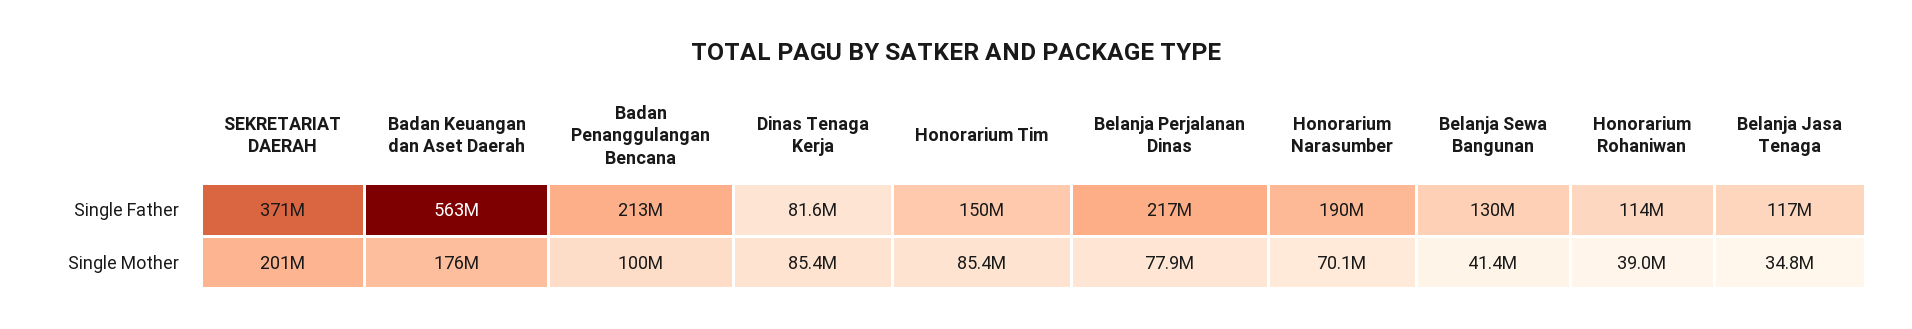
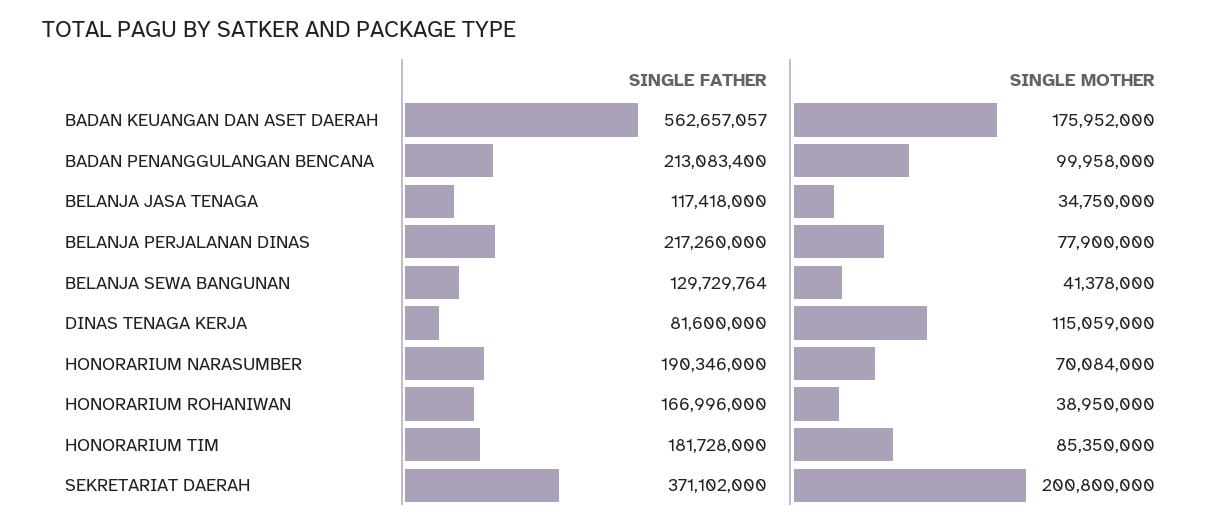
  {
    "SEKRETARIAT DAERAH": {
      "Single Father": 371102000,
      "Single Mother": 200800000
    },
    "Badan Keuangan dan Aset Daerah": {
      "Single Father": 562657057,
      "Single Mother": 175952000
    },
    "Badan Penanggulangan Bencana": {
      "Single Father": 213083400,
      "Single Mother": 99958000
    },
    "Dinas Tenaga Kerja": {
      "Single Father": 81600000,
-     "Single Mother": 85400000
+     "Single Mother": 115059000
    },
    "Honorarium Tim": {
-     "Single Father": 150000000,
+     "Single Father": 181728000,
      "Single Mother": 85350000
    },
    "Belanja Perjalanan Dinas": {
      "Single Father": 217260000,
      "Single Mother": 77900000
    },
    "Honorarium Narasumber": {
      "Single Father": 190346000,
      "Single Mother": 70084000
    },
    "Belanja Sewa Bangunan": {
      "Single Father": 129729764,
      "Single Mother": 41378000
    },
    "Honorarium Rohaniwan": {
-     "Single Father": 114000000,
+     "Single Father": 166996000,
      "Single Mother": 38950000
    },
    "Belanja Jasa Tenaga": {
      "Single Father": 117418000,
      "Single Mother": 34750000
    }
  }

